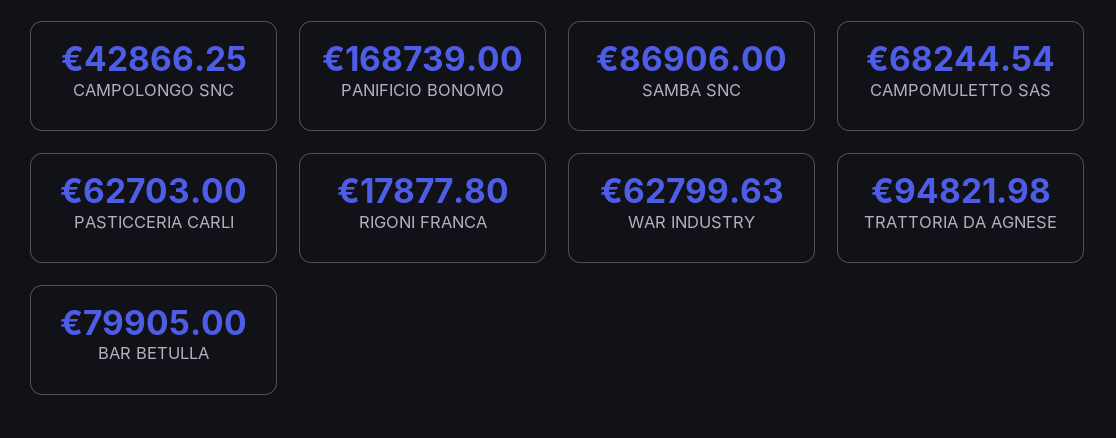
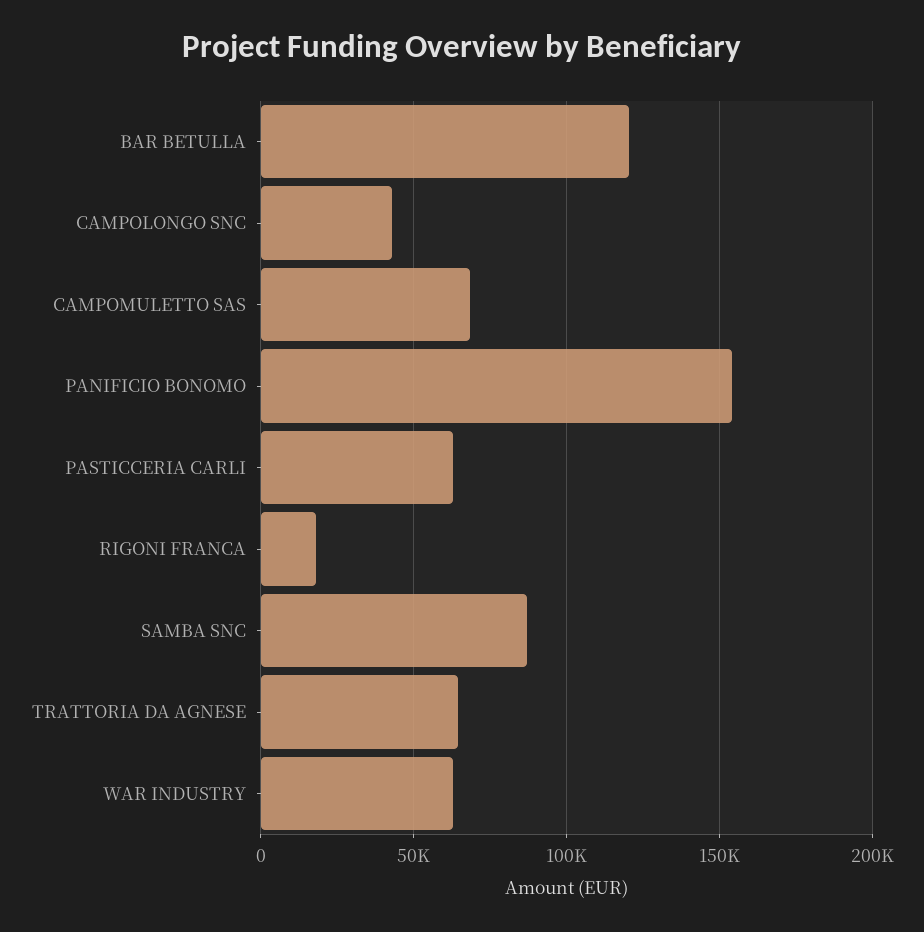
  {
    "CAMPOLONGO SNC": 42866.25,
-   "PANIFICIO BONOMO": 168739,
+   "PANIFICIO BONOMO": 155000,
    "SAMBA SNC": 86906,
    "CAMPOMULETTO SAS": 68244.54,
    "PASTICCERIA CARLI": 62703,
    "RIGONI FRANCA": 17877.8,
    "WAR INDUSTRY": 62799.63,
-   "TRATTORIA DA AGNESE": 94821.98,
+   "TRATTORIA DA AGNESE": 65000,
-   "BAR BETULLA": 79905
+   "BAR BETULLA": 120000
  }

